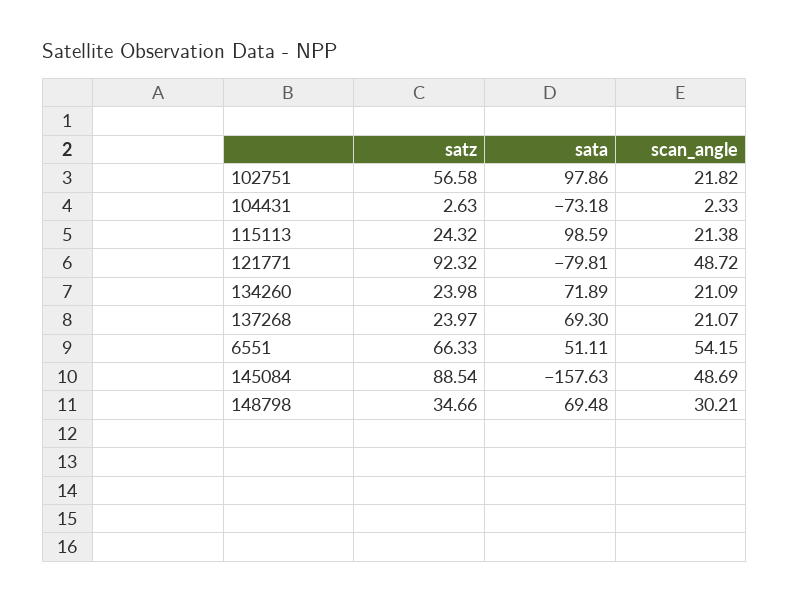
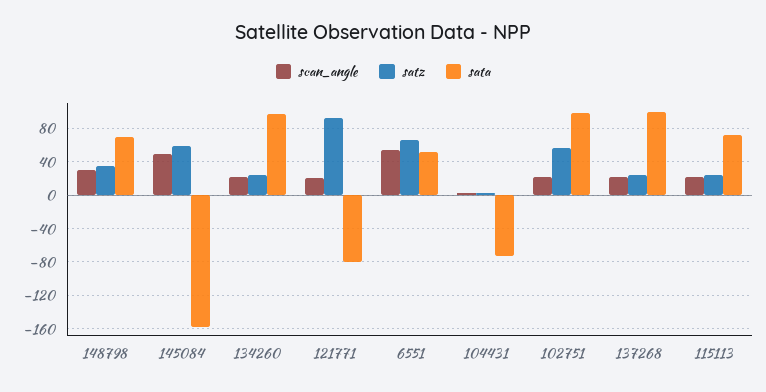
  {
    "satz": {
      "102751": 56.58,
      "104431": 2.63,
      "115113": 24.32,
      "121771": 92.32,
      "134260": 23.98,
      "137268": 23.97,
      "6551": 66.33,
-     "145084": 88.54,
+     "145084": 60,
      "148798": 34.66
    },
    "sata": {
      "102751": 97.86,
      "104431": -73.18,
-     "115113": 98.59,
+     "115113": 70,
      "121771": -79.81,
-     "134260": 71.89,
+     "134260": 100,
-     "137268": 69.3,
+     "137268": 100,
      "6551": 51.11,
      "145084": -157.63,
      "148798": 69.48
    },
    "scan_angle": {
      "102751": 21.82,
      "104431": 2.33,
      "115113": 21.38,
-     "121771": 48.72,
+     "121771": 20,
      "134260": 21.09,
      "137268": 21.07,
      "6551": 54.15,
      "145084": 48.69,
      "148798": 30.21
    }
  }

